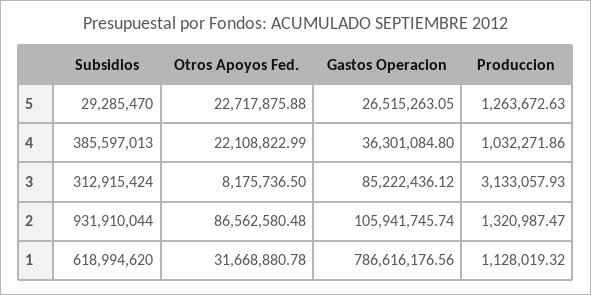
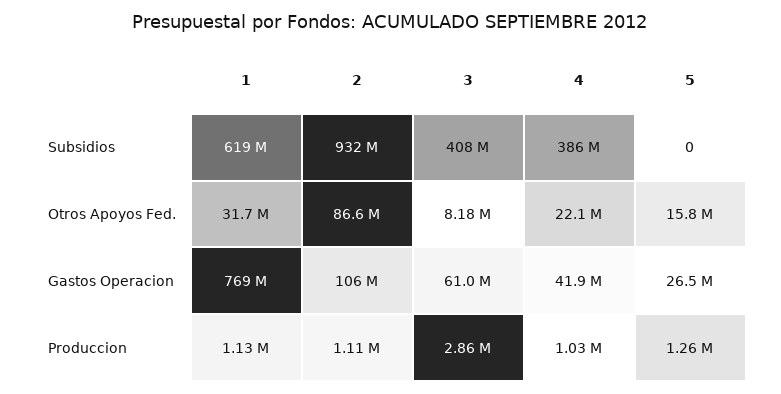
  {
    "Subsidios": {
-     "5": 29285470,
+     "5": 0,
      "4": 385597013,
-     "3": 312915424,
+     "3": 408000000,
      "2": 931910044,
      "1": 618994620
    },
    "Otros Apoyos Fed.": {
-     "5": 22717875.88,
+     "5": 15800000,
      "4": 22108822.99,
      "3": 8175736.5,
      "2": 86562580.48,
      "1": 31668880.78
    },
    "Gastos Operacion": {
      "5": 26515263.05,
-     "4": 36301084.8,
+     "4": 41900000,
-     "3": 85222436.12,
+     "3": 61000000,
      "2": 105941745.74,
-     "1": 786616176.56
+     "1": 769000000
    },
    "Produccion": {
      "5": 1263672.63,
      "4": 1032271.86,
-     "3": 3133057.93,
+     "3": 2860000,
-     "2": 1320987.47,
+     "2": 1110000,
      "1": 1128019.32
    }
  }

